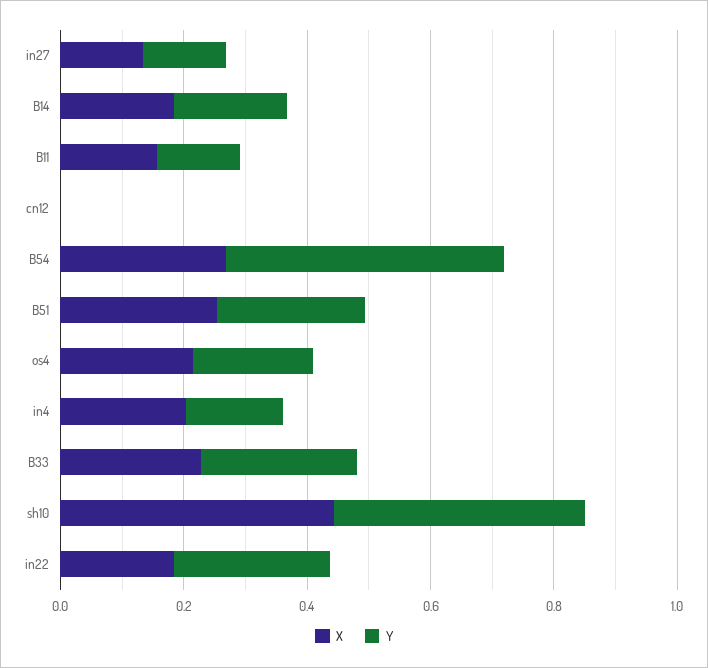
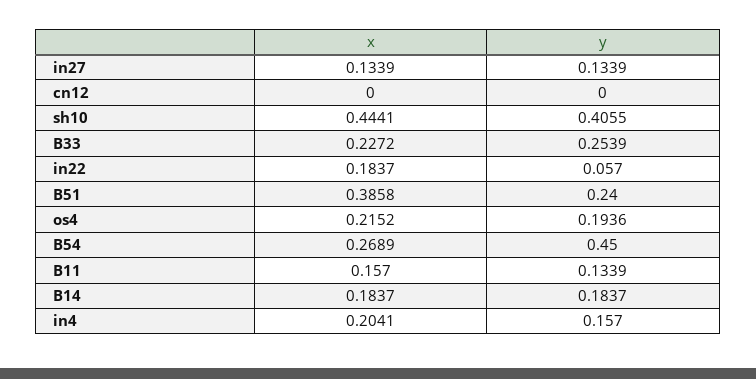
  {
    "X": {
      "in27": 0.1339,
      "B14": 0.1837,
      "B11": 0.157,
      "cn12": 0,
      "B54": 0.2689,
-     "B51": 0.25,
+     "B51": 0.3858,
      "os4": 0.2152,
      "in4": 0.2041,
      "B33": 0.2272,
      "sh10": 0.4441,
      "in22": 0.1837
    },
    "Y": {
      "in27": 0.1339,
      "B14": 0.1837,
      "B11": 0.1339,
      "cn12": 0,
      "B54": 0.45,
      "B51": 0.24,
      "os4": 0.1936,
      "in4": 0.157,
      "B33": 0.2539,
      "sh10": 0.4055,
-     "in22": 0.25
+     "in22": 0.057
    }
  }

